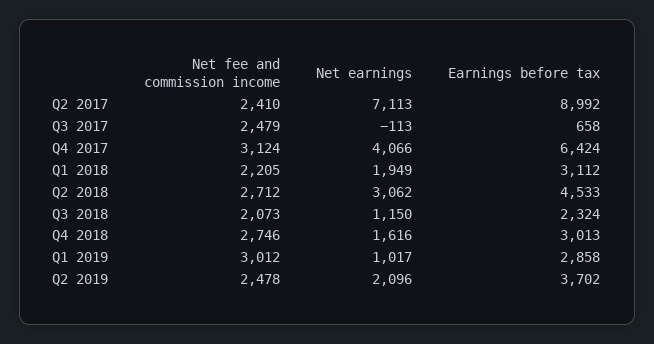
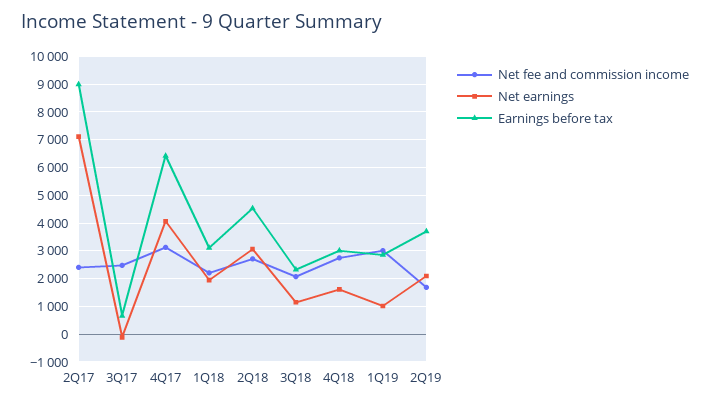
  {
    "Net fee and commission income": {
      "Q2 2017": 2410,
      "Q3 2017": 2479,
      "Q4 2017": 3124,
      "Q1 2018": 2205,
      "Q2 2018": 2712,
      "Q3 2018": 2073,
      "Q4 2018": 2746,
      "Q1 2019": 3012,
-     "Q2 2019": 2478
+     "Q2 2019": 1750
    },
    "Net earnings": {
      "Q2 2017": 7113,
      "Q3 2017": -113,
      "Q4 2017": 4066,
      "Q1 2018": 1949,
      "Q2 2018": 3062,
      "Q3 2018": 1150,
      "Q4 2018": 1616,
      "Q1 2019": 1017,
      "Q2 2019": 2096
    },
    "Earnings before tax": {
      "Q2 2017": 8992,
      "Q3 2017": 658,
      "Q4 2017": 6424,
      "Q1 2018": 3112,
      "Q2 2018": 4533,
      "Q3 2018": 2324,
      "Q4 2018": 3013,
      "Q1 2019": 2858,
      "Q2 2019": 3702
    }
  }

